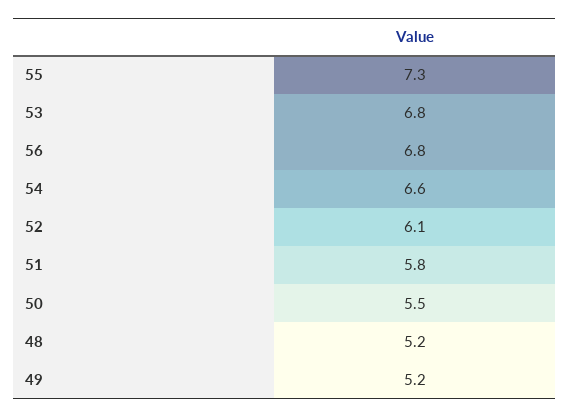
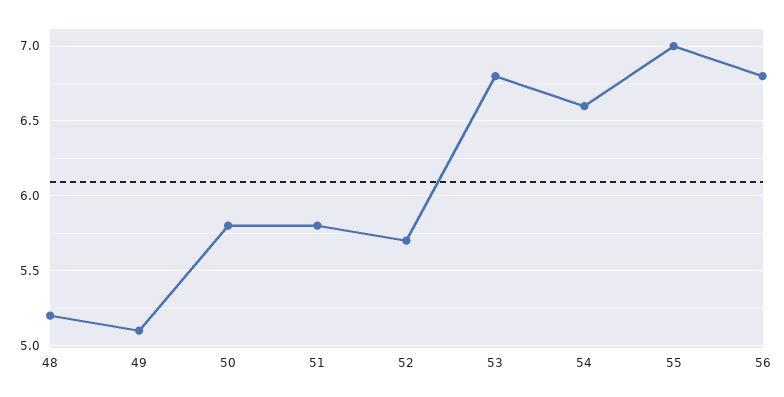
  {
-   "55": 7.3,
+   "55": 7,
    "53": 6.8,
    "56": 6.8,
    "54": 6.6,
-   "52": 6.1,
+   "52": 5.7,
    "51": 5.8,
-   "50": 5.5,
+   "50": 5.8,
    "48": 5.2,
-   "49": 5.2
+   "49": 5.1
  }

